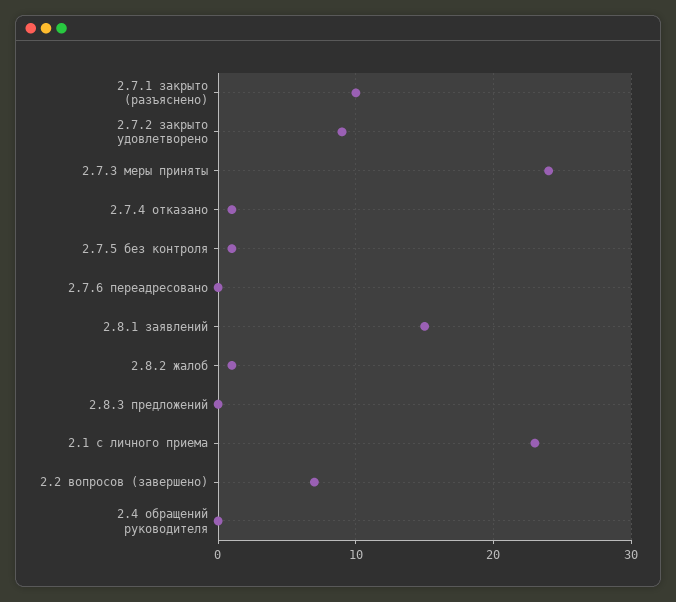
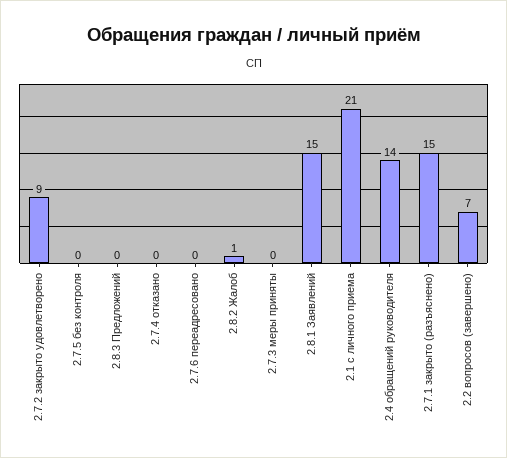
  {
-   "2.7.1 закрыто (разъяснено)": 10,
+   "2.7.1 закрыто (разъяснено)": 15,
    "2.7.2 закрыто удовлетворено": 9,
-   "2.7.3 меры приняты": 24,
+   "2.7.3 меры приняты": 0,
-   "2.7.4 отказано": 1,
+   "2.7.4 отказано": 0,
-   "2.7.5 без контроля": 1,
+   "2.7.5 без контроля": 0,
    "2.7.6 переадресовано": 0,
    "2.8.1 заявлений": 15,
    "2.8.2 жалоб": 1,
    "2.8.3 предложений": 0,
-   "2.1 с личного приема": 23,
+   "2.1 с личного приема": 21,
    "2.2 вопросов (завершено)": 7,
-   "2.4 обращений руководителя": 0
+   "2.4 обращений руководителя": 14
  }

